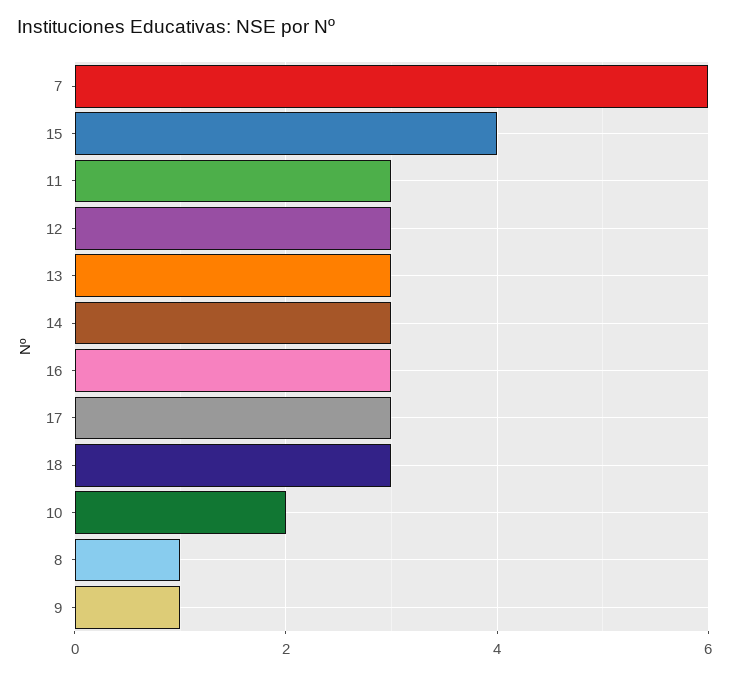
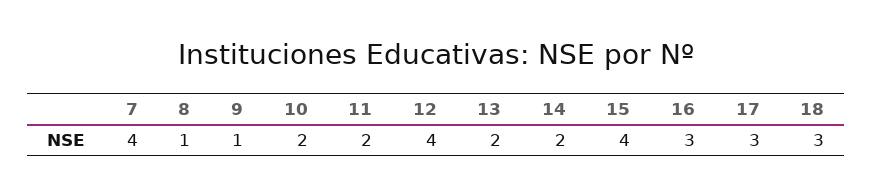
  {
-   "7": 6,
+   "7": 4,
    "15": 4,
-   "11": 3,
+   "11": 2,
-   "12": 3,
+   "12": 4,
-   "13": 3,
+   "13": 2,
-   "14": 3,
+   "14": 2,
    "16": 3,
    "17": 3,
    "18": 3,
    "10": 2,
    "8": 1,
    "9": 1
  }

